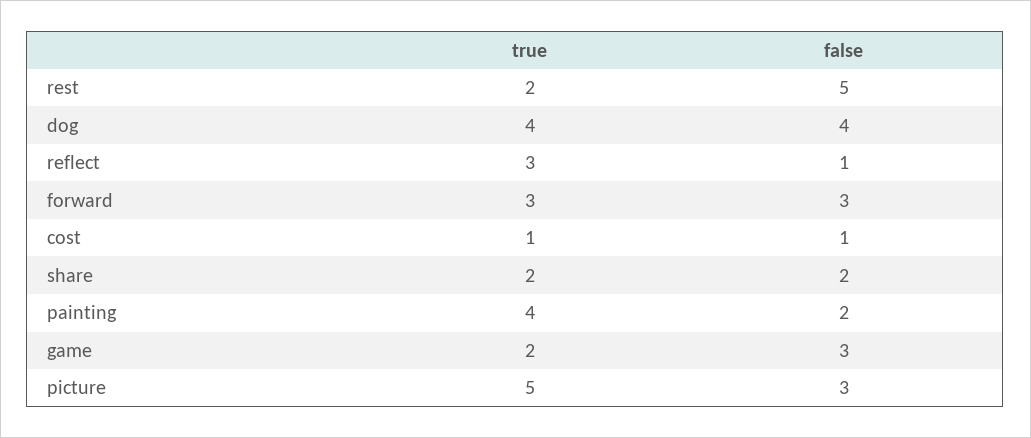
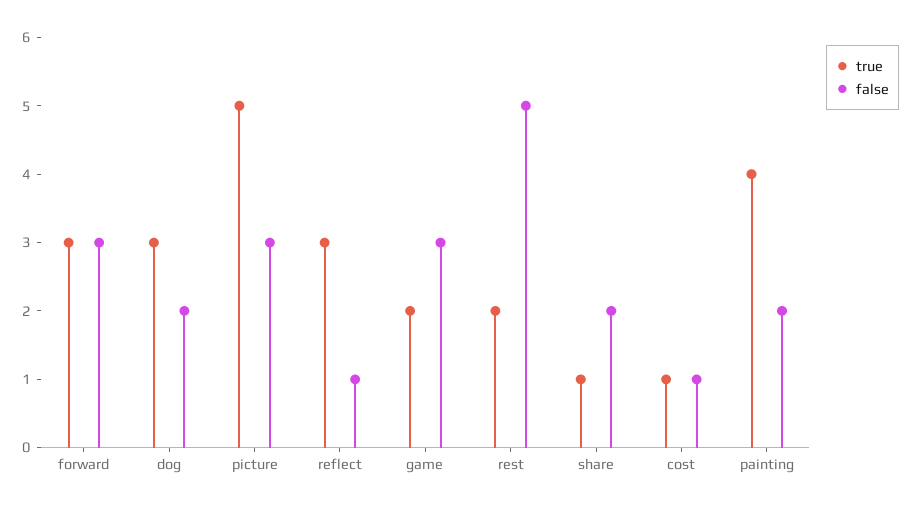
  {
    "true": {
      "rest": 2,
-     "dog": 4,
+     "dog": 3,
      "reflect": 3,
      "forward": 3,
      "cost": 1,
-     "share": 2,
+     "share": 1,
      "painting": 4,
      "game": 2,
      "picture": 5
    },
    "false": {
      "rest": 5,
-     "dog": 4,
+     "dog": 2,
      "reflect": 1,
      "forward": 3,
      "cost": 1,
      "share": 2,
      "painting": 2,
      "game": 3,
      "picture": 3
    }
  }

